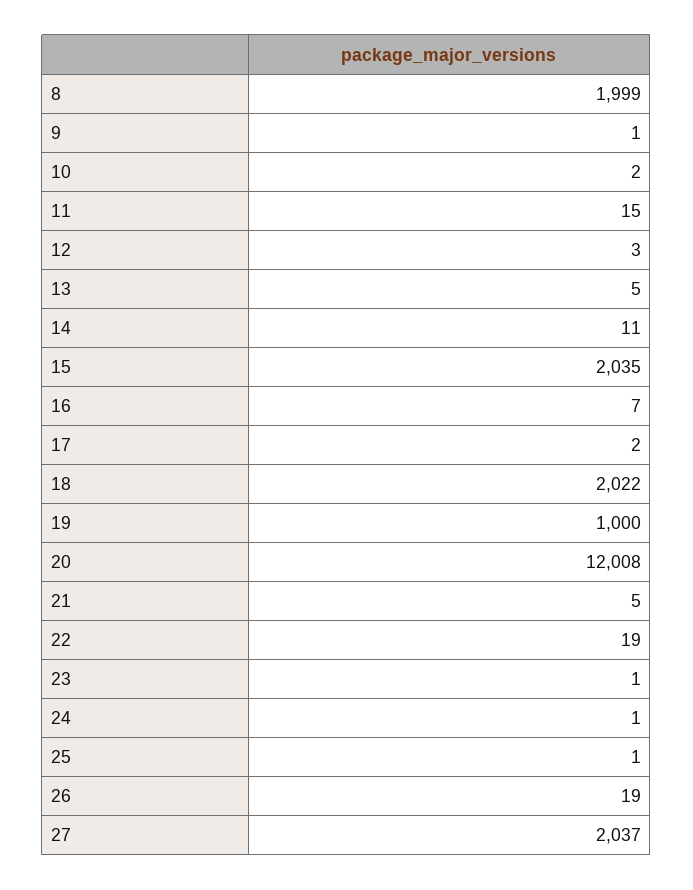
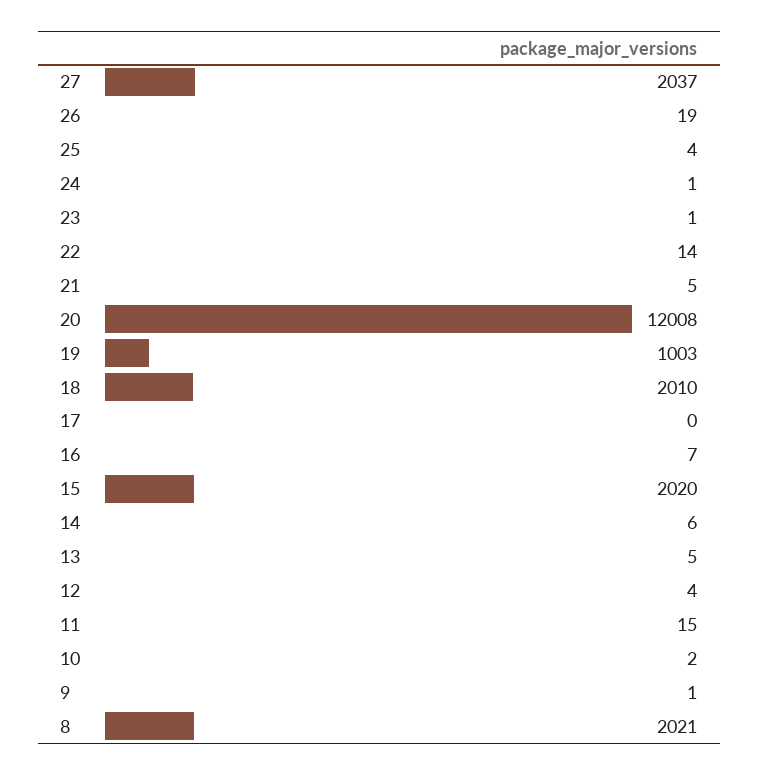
  {
-   "8": 1999,
+   "8": 2021,
    "9": 1,
    "10": 2,
    "11": 15,
-   "12": 3,
+   "12": 4,
    "13": 5,
-   "14": 11,
+   "14": 6,
-   "15": 2035,
+   "15": 2020,
    "16": 7,
-   "17": 2,
+   "17": 0,
-   "18": 2022,
+   "18": 2010,
-   "19": 1000,
+   "19": 1003,
    "20": 12008,
    "21": 5,
-   "22": 19,
+   "22": 14,
    "23": 1,
    "24": 1,
-   "25": 1,
+   "25": 4,
    "26": 19,
    "27": 2037
  }

